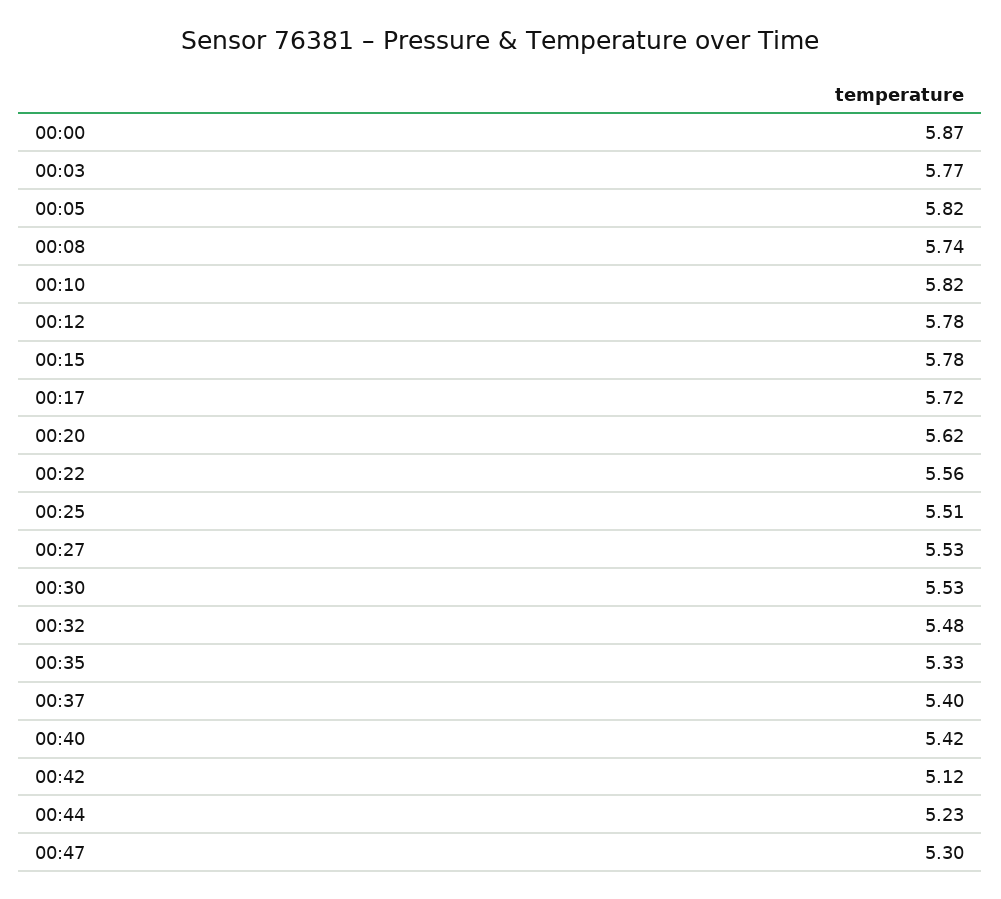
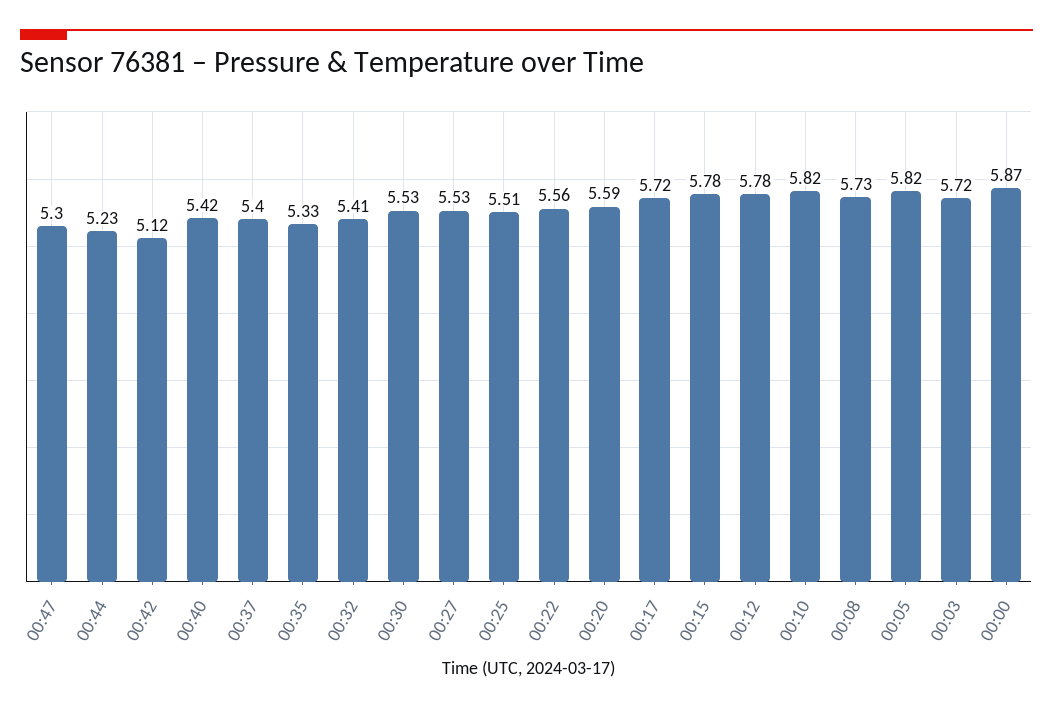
  {
    "00:00": 5.87,
-   "00:03": 5.77,
+   "00:03": 5.72,
    "00:05": 5.82,
-   "00:08": 5.74,
+   "00:08": 5.73,
    "00:10": 5.82,
    "00:12": 5.78,
    "00:15": 5.78,
    "00:17": 5.72,
-   "00:20": 5.62,
+   "00:20": 5.59,
    "00:22": 5.56,
    "00:25": 5.51,
    "00:27": 5.53,
    "00:30": 5.53,
-   "00:32": 5.48,
+   "00:32": 5.41,
    "00:35": 5.33,
    "00:37": 5.4,
    "00:40": 5.42,
    "00:42": 5.12,
    "00:44": 5.23,
    "00:47": 5.3
  }

